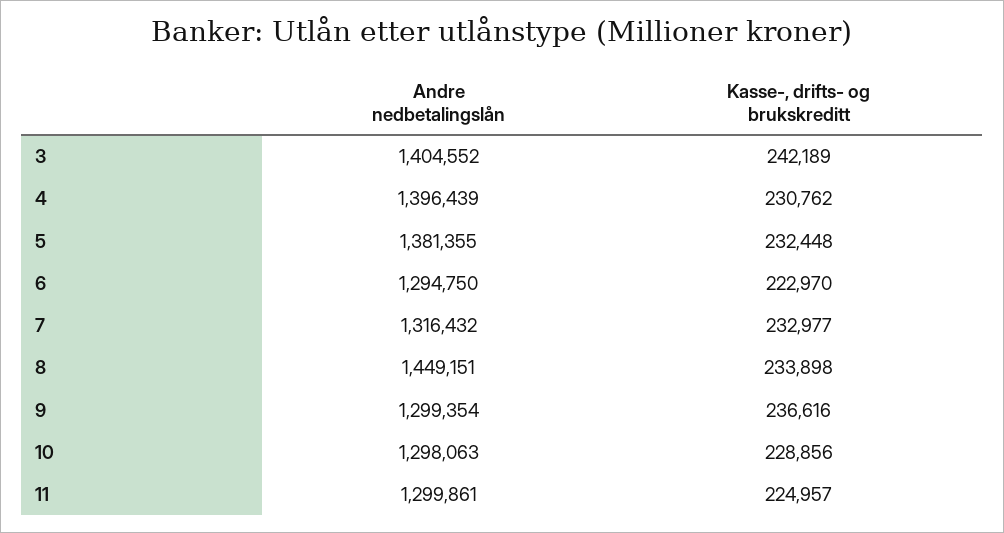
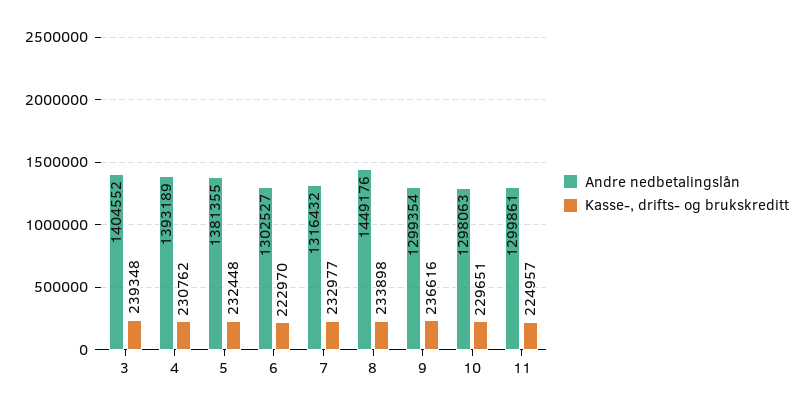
  {
    "Andre nedbetalingslån": {
      "3": 1404552,
-     "4": 1396439,
+     "4": 1393189,
      "5": 1381355,
-     "6": 1294750,
+     "6": 1302527,
      "7": 1316432,
-     "8": 1449151,
+     "8": 1449176,
      "9": 1299354,
      "10": 1298063,
      "11": 1299861
    },
    "Kasse-, drifts- og brukskreditt": {
-     "3": 242189,
+     "3": 239348,
      "4": 230762,
      "5": 232448,
      "6": 222970,
      "7": 232977,
      "8": 233898,
      "9": 236616,
-     "10": 228856,
+     "10": 229651,
      "11": 224957
    }
  }

